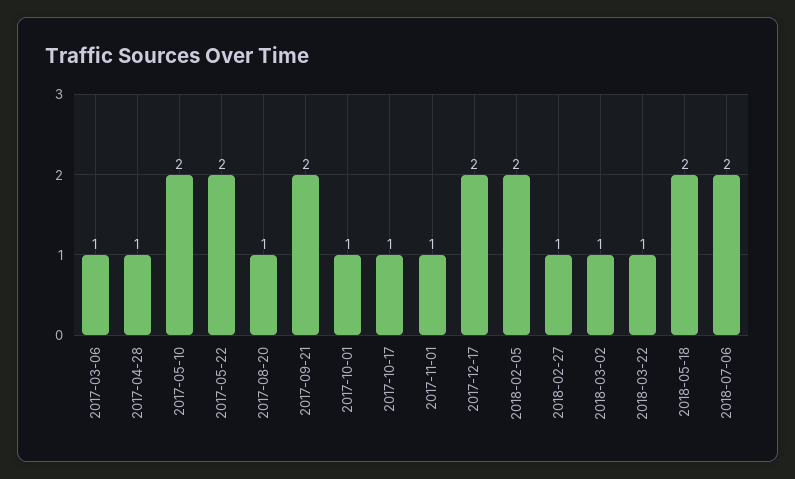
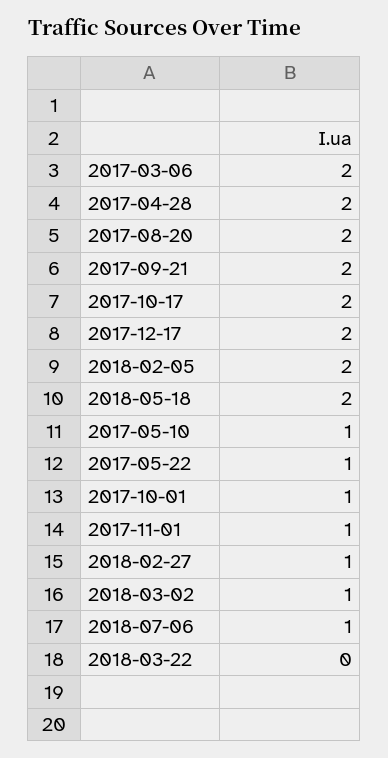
  {
-   "2017-03-06": 1,
+   "2017-03-06": 2,
-   "2017-04-28": 1,
+   "2017-04-28": 2,
-   "2017-05-10": 2,
+   "2017-05-10": 1,
-   "2017-05-22": 2,
+   "2017-05-22": 1,
-   "2017-08-20": 1,
+   "2017-08-20": 2,
    "2017-09-21": 2,
    "2017-10-01": 1,
-   "2017-10-17": 1,
+   "2017-10-17": 2,
    "2017-11-01": 1,
    "2017-12-17": 2,
    "2018-02-05": 2,
    "2018-02-27": 1,
    "2018-03-02": 1,
-   "2018-03-22": 1,
+   "2018-03-22": 0,
    "2018-05-18": 2,
-   "2018-07-06": 2
+   "2018-07-06": 1
  }

